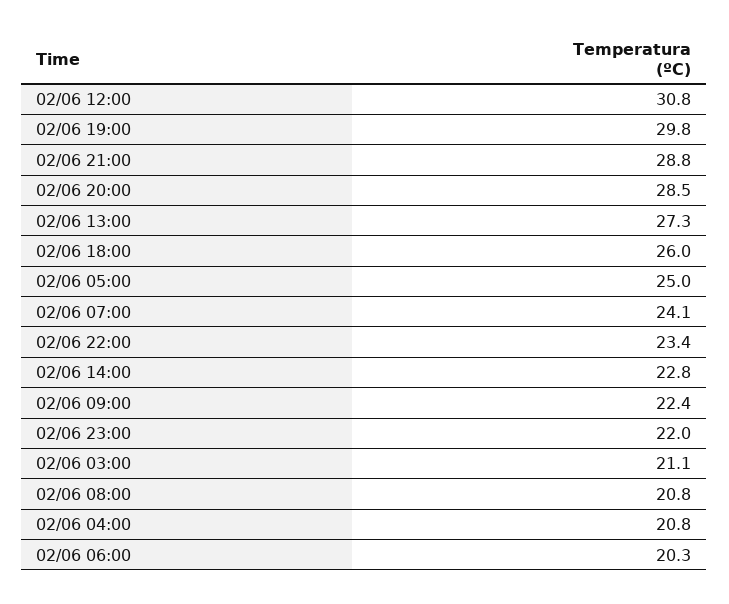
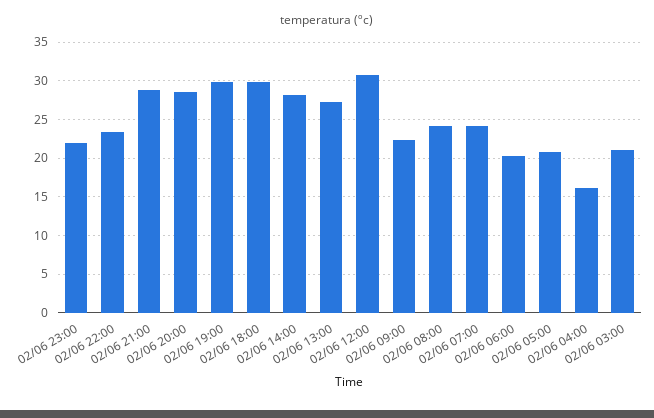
  {
    "02/06 12:00": 30.8,
    "02/06 19:00": 29.8,
    "02/06 21:00": 28.8,
    "02/06 20:00": 28.5,
    "02/06 13:00": 27.3,
-   "02/06 18:00": 26,
+   "02/06 18:00": 30,
-   "02/06 05:00": 25,
+   "02/06 05:00": 21,
    "02/06 07:00": 24.1,
    "02/06 22:00": 23.4,
-   "02/06 14:00": 22.8,
+   "02/06 14:00": 28,
    "02/06 09:00": 22.4,
    "02/06 23:00": 22,
    "02/06 03:00": 21.1,
-   "02/06 08:00": 20.8,
+   "02/06 08:00": 24,
-   "02/06 04:00": 20.8,
+   "02/06 04:00": 16,
    "02/06 06:00": 20.3
  }

